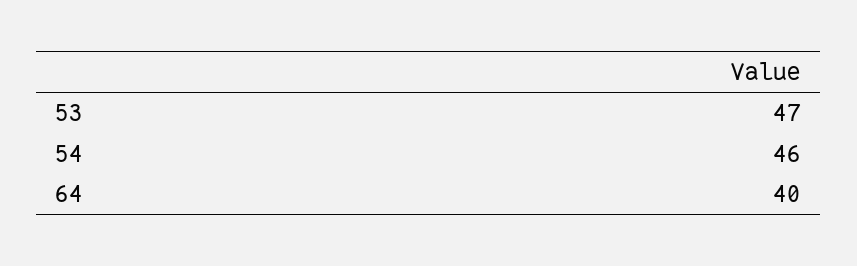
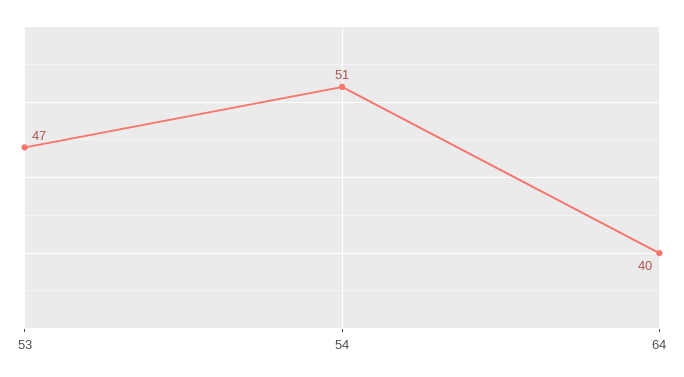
  {
    "53": 47,
-   "54": 46,
+   "54": 51,
    "64": 40
  }

